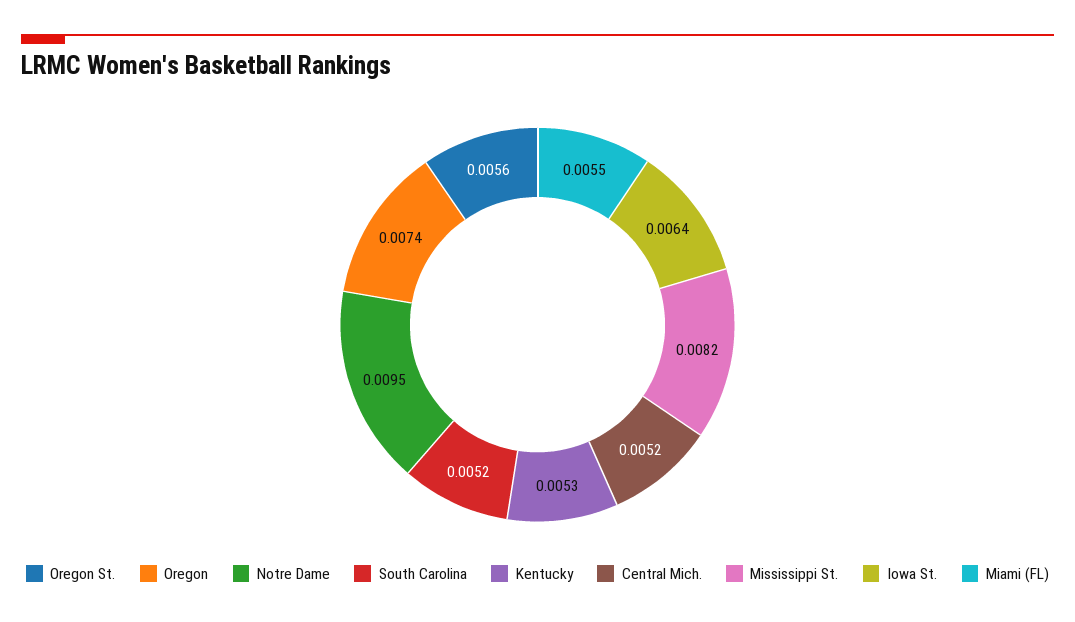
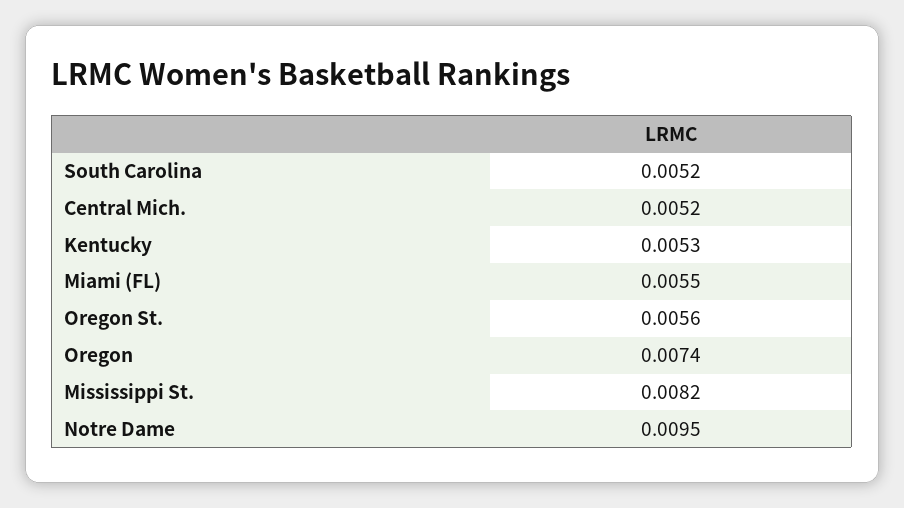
  {
    "Oregon St.": 0.0056,
    "Oregon": 0.0074,
    "Notre Dame": 0.0095,
    "South Carolina": 0.0052,
    "Kentucky": 0.0053,
    "Central Mich.": 0.0052,
    "Mississippi St.": 0.0082,
-   "Iowa St.": 0.0064,
    "Miami (FL)": 0.0055
  }

